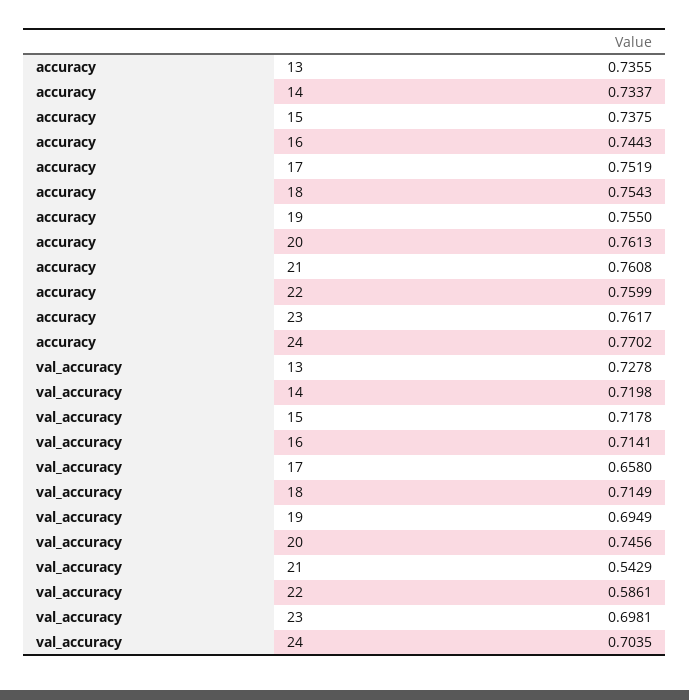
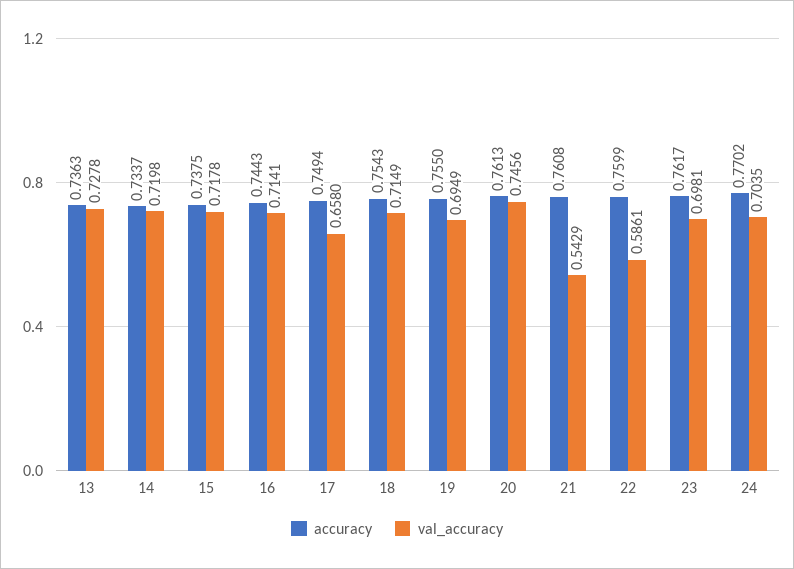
  {
    "accuracy": {
-     "13": 0.7355,
+     "13": 0.7363,
      "14": 0.7337,
      "15": 0.7375,
      "16": 0.7443,
-     "17": 0.7519,
+     "17": 0.7494,
      "18": 0.7543,
      "19": 0.755,
      "20": 0.7613,
      "21": 0.7608,
      "22": 0.7599,
      "23": 0.7617,
      "24": 0.7702
    },
    "val_accuracy": {
      "13": 0.7278,
      "14": 0.7198,
      "15": 0.7178,
      "16": 0.7141,
      "17": 0.658,
      "18": 0.7149,
      "19": 0.6949,
      "20": 0.7456,
      "21": 0.5429,
      "22": 0.5861,
      "23": 0.6981,
      "24": 0.7035
    }
  }

